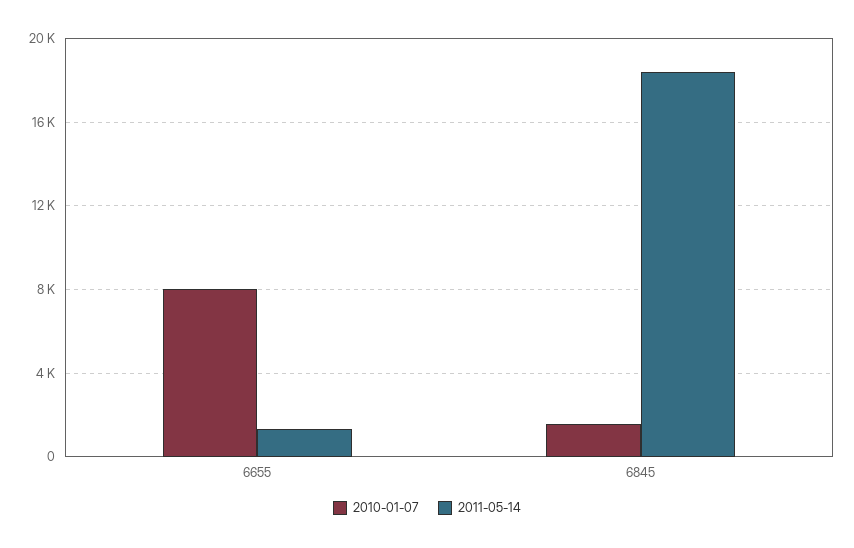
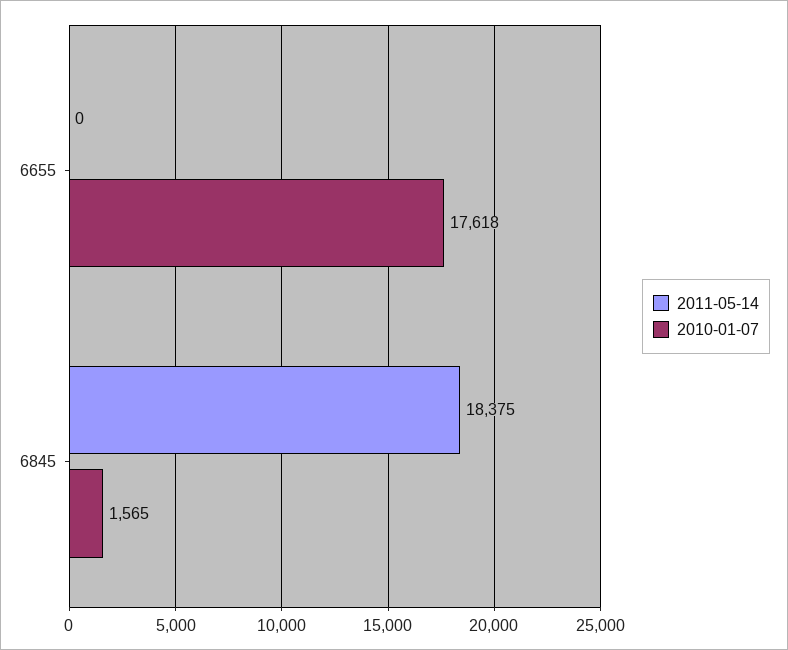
  {
    "2010-01-07": {
-     "6655": 8000,
+     "6655": 17618,
      "6845": 1565
    },
    "2011-05-14": {
-     "6655": 1500,
+     "6655": 0,
      "6845": 18375
    }
  }

